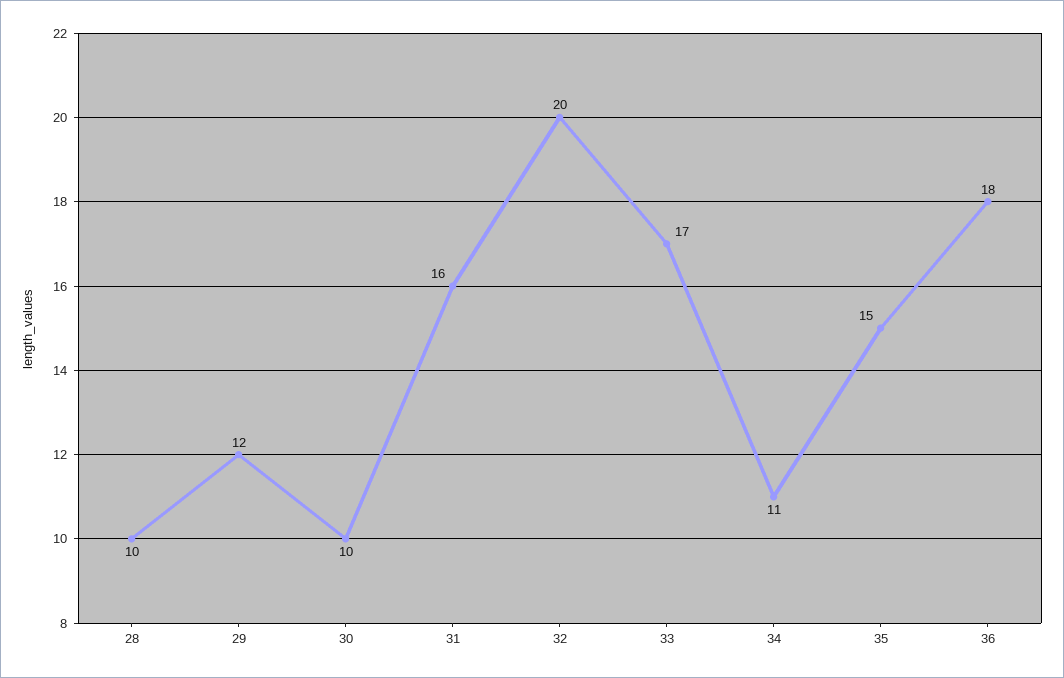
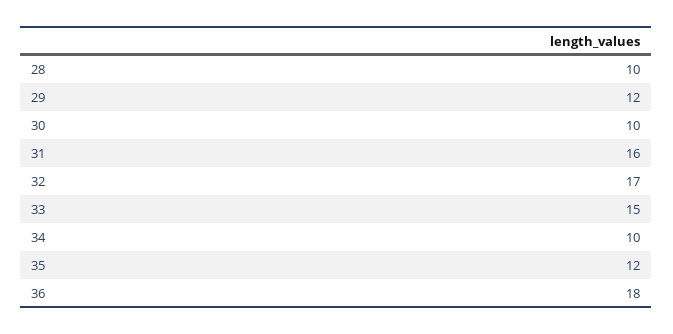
  {
    "28": 10,
    "29": 12,
    "30": 10,
    "31": 16,
-   "32": 20,
+   "32": 17,
-   "33": 17,
+   "33": 15,
-   "34": 11,
+   "34": 10,
-   "35": 15,
+   "35": 12,
    "36": 18
  }

